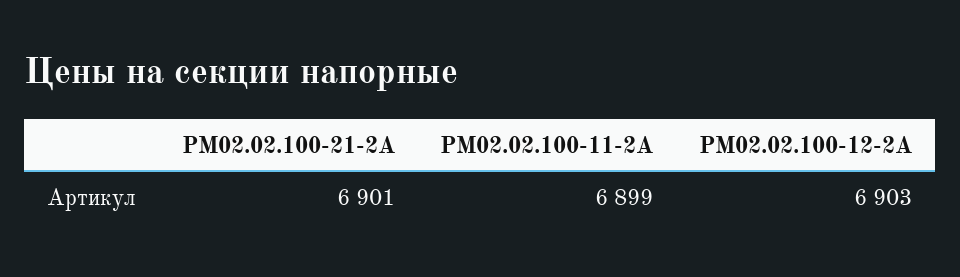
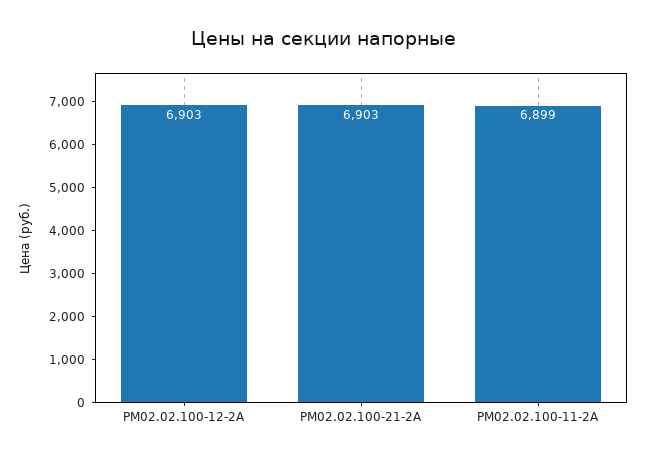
  {
-   "РМ02.02.100-21-2А": 6901,
+   "РМ02.02.100-21-2А": 6903,
    "РМ02.02.100-11-2А": 6899,
    "РМ02.02.100-12-2А": 6903
  }

